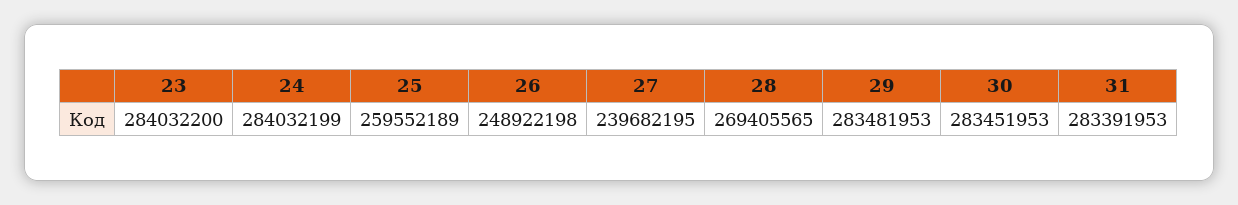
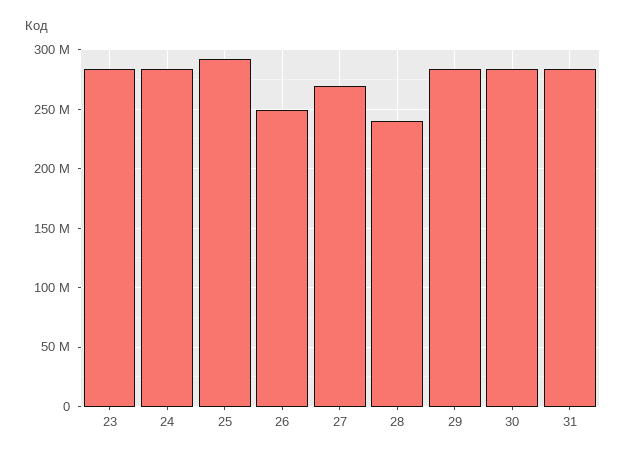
  {
    "23": 284032200,
    "24": 284032199,
-   "25": 259552189,
+   "25": 290000000,
    "26": 248922198,
-   "27": 239682195,
+   "27": 270000000,
-   "28": 269405565,
+   "28": 240000000,
    "29": 283481953,
    "30": 283451953,
    "31": 283391953
  }

